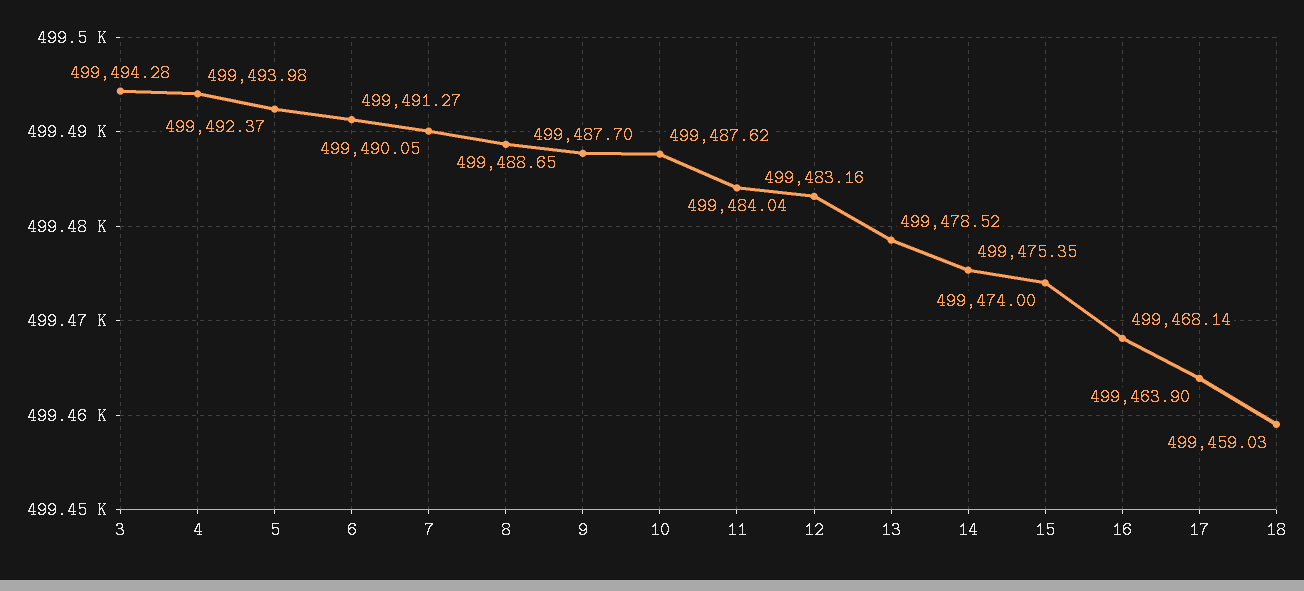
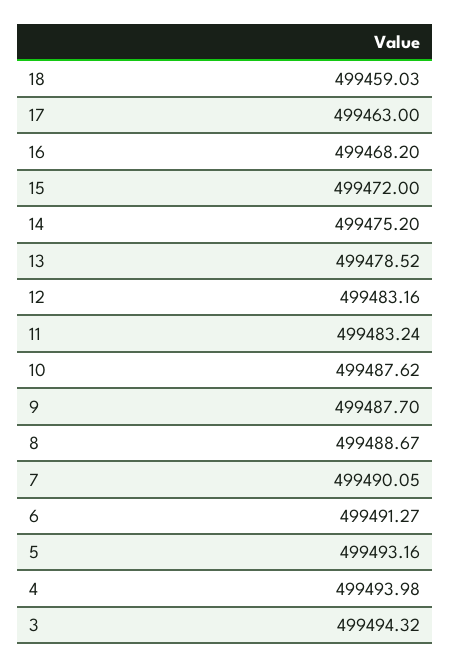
  {
-   "3": 499494.28,
+   "3": 499494.32,
    "4": 499493.98,
-   "5": 499492.37,
+   "5": 499493.16,
    "6": 499491.27,
    "7": 499490.05,
-   "8": 499488.65,
+   "8": 499488.67,
    "9": 499487.7,
    "10": 499487.62,
-   "11": 499484.04,
+   "11": 499483.24,
    "12": 499483.16,
    "13": 499478.52,
-   "14": 499475.35,
+   "14": 499475.2,
-   "15": 499474,
+   "15": 499472,
-   "16": 499468.14,
+   "16": 499468.2,
-   "17": 499463.9,
+   "17": 499463,
    "18": 499459.03
  }

